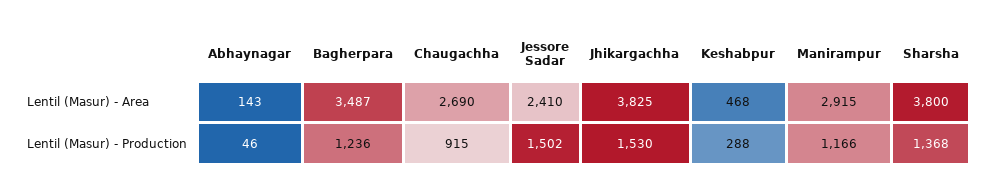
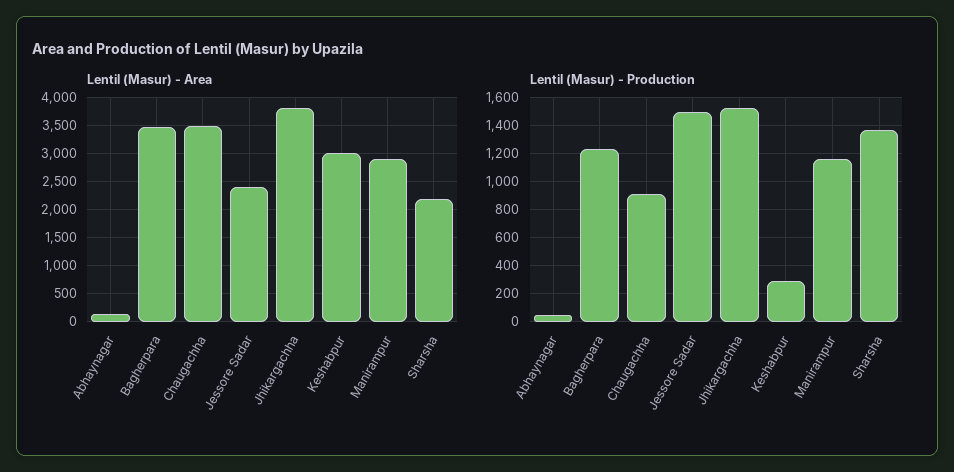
  {
    "Lentil (Masur) - Area": {
      "Abhaynagar": 143,
      "Bagherpara": 3487,
-     "Chaugachha": 2690,
+     "Chaugachha": 3500,
      "Jessore Sadar": 2410,
      "Jhikargachha": 3825,
-     "Keshabpur": 468,
+     "Keshabpur": 3000,
      "Manirampur": 2915,
-     "Sharsha": 3800
+     "Sharsha": 2250
    },
    "Lentil (Masur) - Production": {
      "Abhaynagar": 46,
      "Bagherpara": 1236,
      "Chaugachha": 915,
      "Jessore Sadar": 1502,
      "Jhikargachha": 1530,
      "Keshabpur": 288,
      "Manirampur": 1166,
      "Sharsha": 1368
    }
  }

